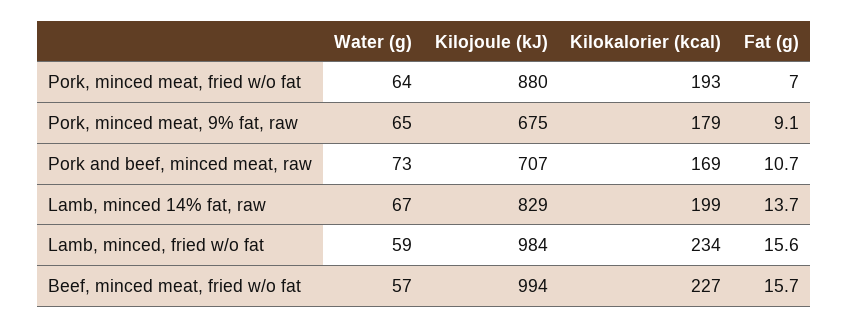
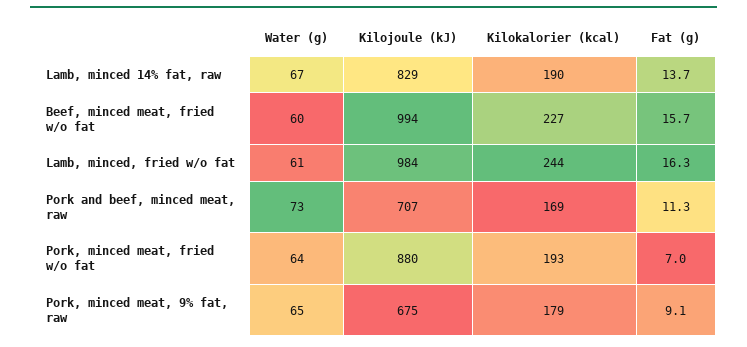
  {
    "Water (g)": {
      "Pork, minced meat, fried w/o fat": 64,
      "Pork, minced meat, 9% fat, raw": 65,
      "Pork and beef, minced meat, raw": 73,
      "Lamb, minced 14% fat, raw": 67,
-     "Lamb, minced, fried w/o fat": 59,
+     "Lamb, minced, fried w/o fat": 61,
-     "Beef, minced meat, fried w/o fat": 57
+     "Beef, minced meat, fried w/o fat": 60
    },
    "Kilojoule (kJ)": {
      "Pork, minced meat, fried w/o fat": 880,
      "Pork, minced meat, 9% fat, raw": 675,
      "Pork and beef, minced meat, raw": 707,
      "Lamb, minced 14% fat, raw": 829,
      "Lamb, minced, fried w/o fat": 984,
      "Beef, minced meat, fried w/o fat": 994
    },
    "Kilokalorier (kcal)": {
      "Pork, minced meat, fried w/o fat": 193,
      "Pork, minced meat, 9% fat, raw": 179,
      "Pork and beef, minced meat, raw": 169,
-     "Lamb, minced 14% fat, raw": 199,
+     "Lamb, minced 14% fat, raw": 190,
-     "Lamb, minced, fried w/o fat": 234,
+     "Lamb, minced, fried w/o fat": 244,
      "Beef, minced meat, fried w/o fat": 227
    },
    "Fat (g)": {
      "Pork, minced meat, fried w/o fat": 7,
      "Pork, minced meat, 9% fat, raw": 9.1,
-     "Pork and beef, minced meat, raw": 10.7,
+     "Pork and beef, minced meat, raw": 11.3,
      "Lamb, minced 14% fat, raw": 13.7,
-     "Lamb, minced, fried w/o fat": 15.6,
+     "Lamb, minced, fried w/o fat": 16.3,
      "Beef, minced meat, fried w/o fat": 15.7
    }
  }

